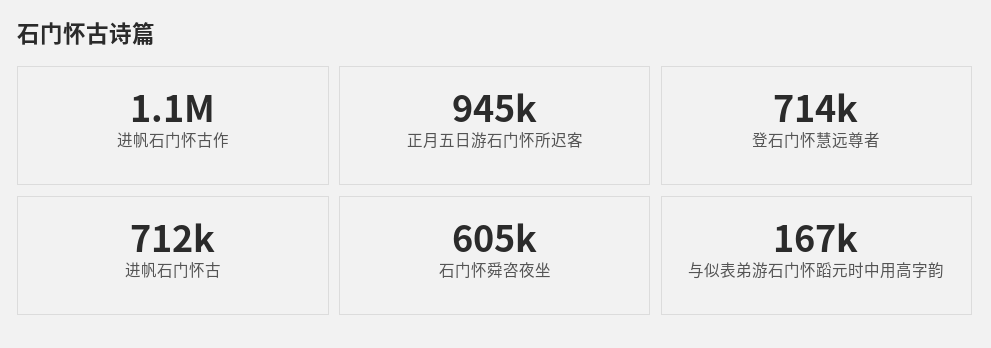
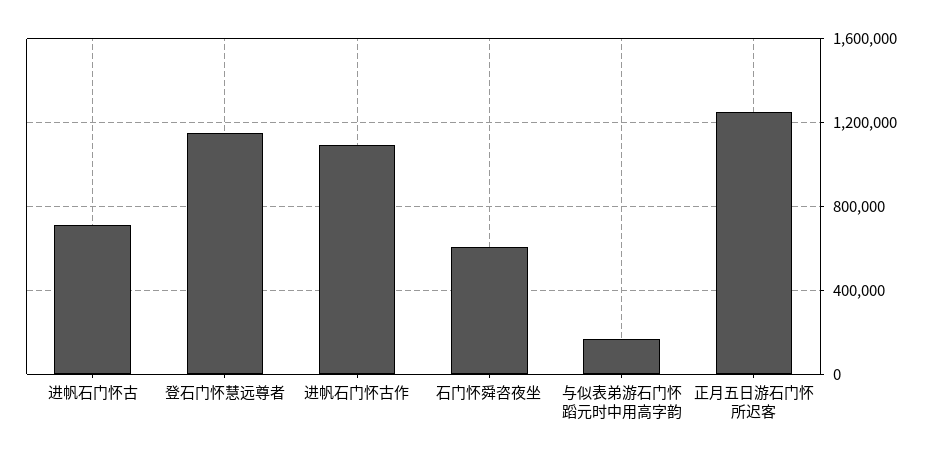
  {
    "进帆石门怀古作": 1100000,
-   "正月五日游石门怀所迟客": 945000,
+   "正月五日游石门怀所迟客": 1250000,
-   "登石门怀慧远尊者": 714000,
+   "登石门怀慧远尊者": 1150000,
    "进帆石门怀古": 712000,
    "石门怀舜咨夜坐": 605000,
    "与似表弟游石门怀蹈元时中用高字韵": 167000
  }

